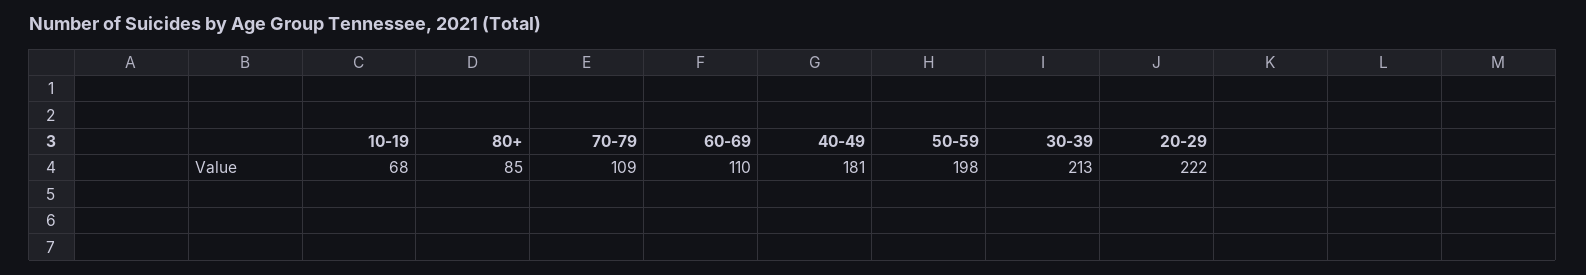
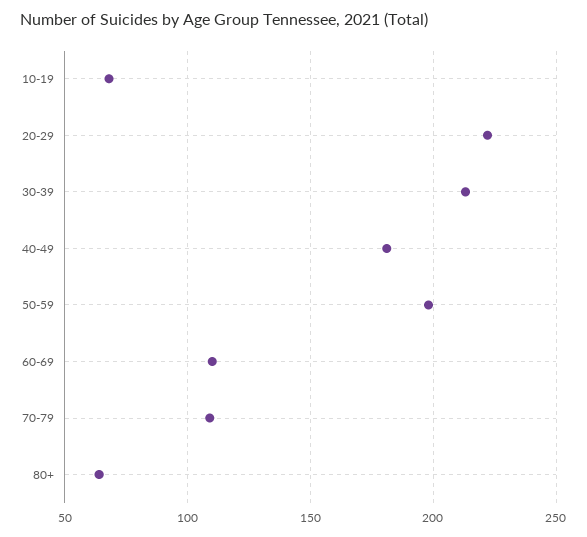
  {
    "10-19": 68,
-   "80+": 85,
+   "80+": 65,
    "70-79": 109,
    "60-69": 110,
    "40-49": 181,
    "50-59": 198,
    "30-39": 213,
    "20-29": 222
  }

